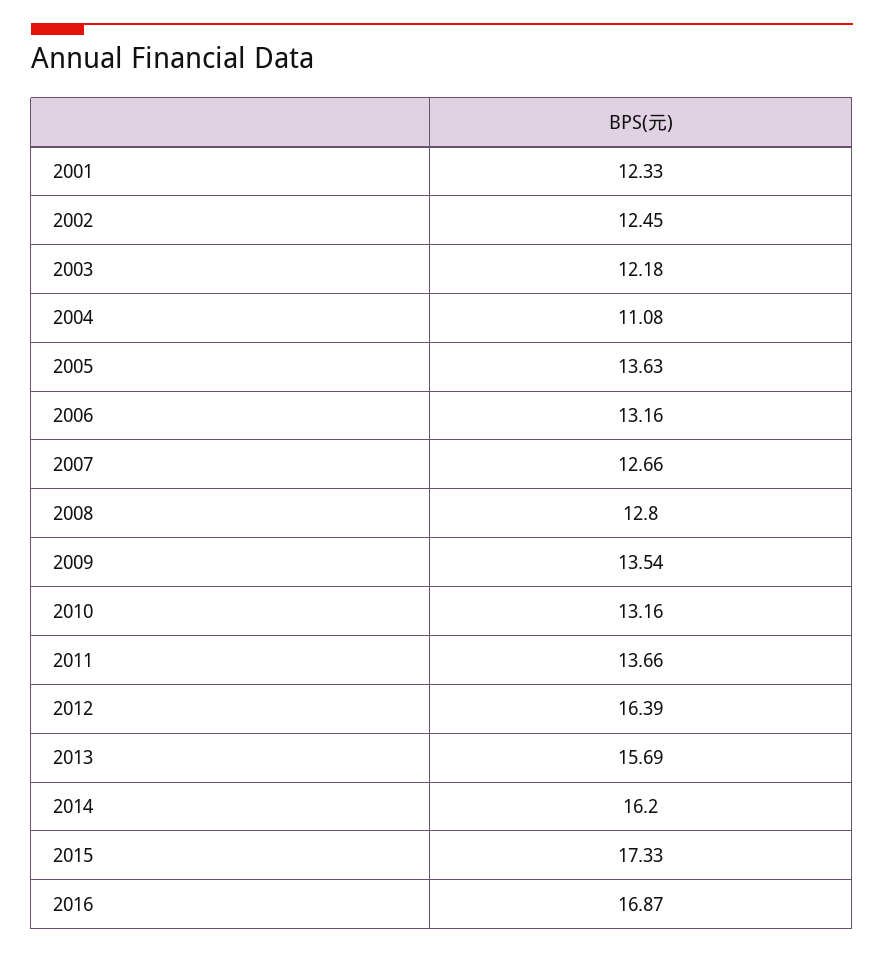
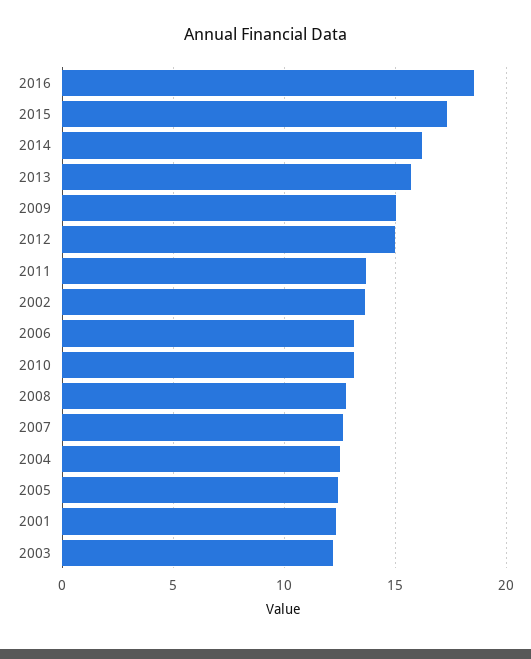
  {
    "2001": 12.33,
-   "2002": 12.45,
+   "2002": 13.5,
    "2003": 12.18,
-   "2004": 11.08,
+   "2004": 12.5,
-   "2005": 13.63,
+   "2005": 12.5,
    "2006": 13.16,
    "2007": 12.66,
    "2008": 12.8,
-   "2009": 13.54,
+   "2009": 15,
    "2010": 13.16,
    "2011": 13.66,
-   "2012": 16.39,
+   "2012": 15,
    "2013": 15.69,
    "2014": 16.2,
    "2015": 17.33,
-   "2016": 16.87
+   "2016": 18.5
  }

